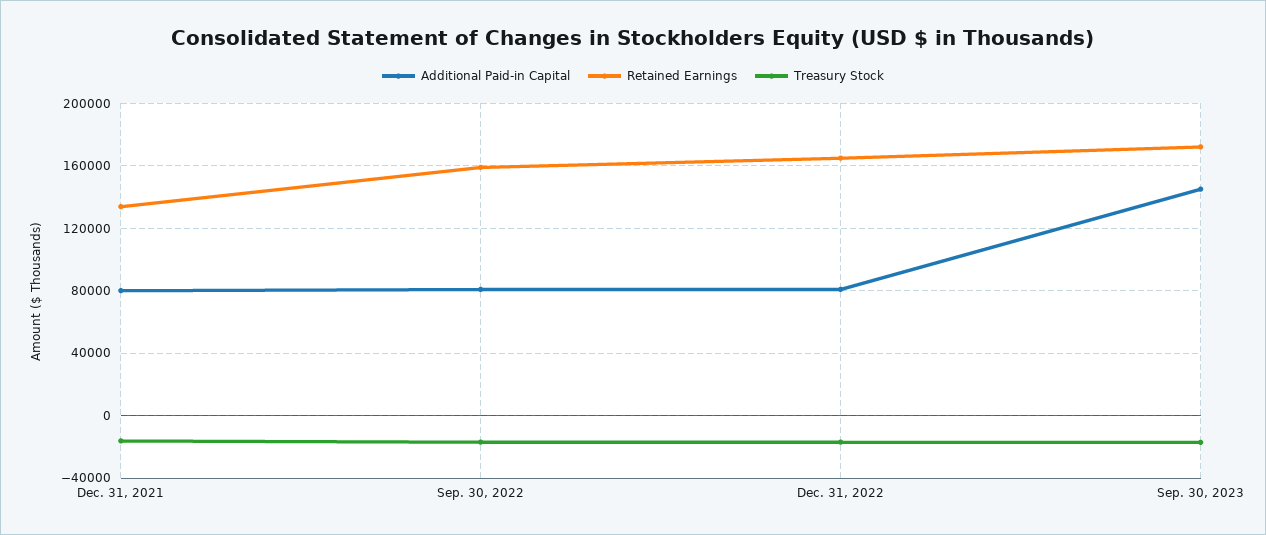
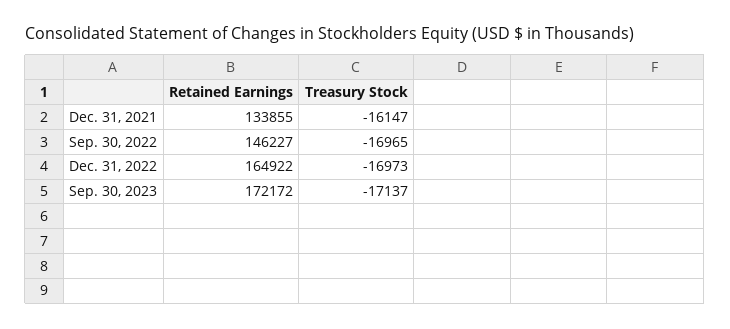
  {
-   "Additional Paid-in Capital": {
-     "Dec. 31, 2021": 80000,
-     "Sep. 30, 2022": 80000,
-     "Dec. 31, 2022": 80000,
-     "Sep. 30, 2023": 145000
-   },
    "Retained Earnings": {
      "Dec. 31, 2021": 133855,
-     "Sep. 30, 2022": 160000,
+     "Sep. 30, 2022": 146227,
      "Dec. 31, 2022": 164922,
      "Sep. 30, 2023": 172172
    },
    "Treasury Stock": {
      "Dec. 31, 2021": -16147,
      "Sep. 30, 2022": -16965,
      "Dec. 31, 2022": -16973,
      "Sep. 30, 2023": -17137
    }
  }

